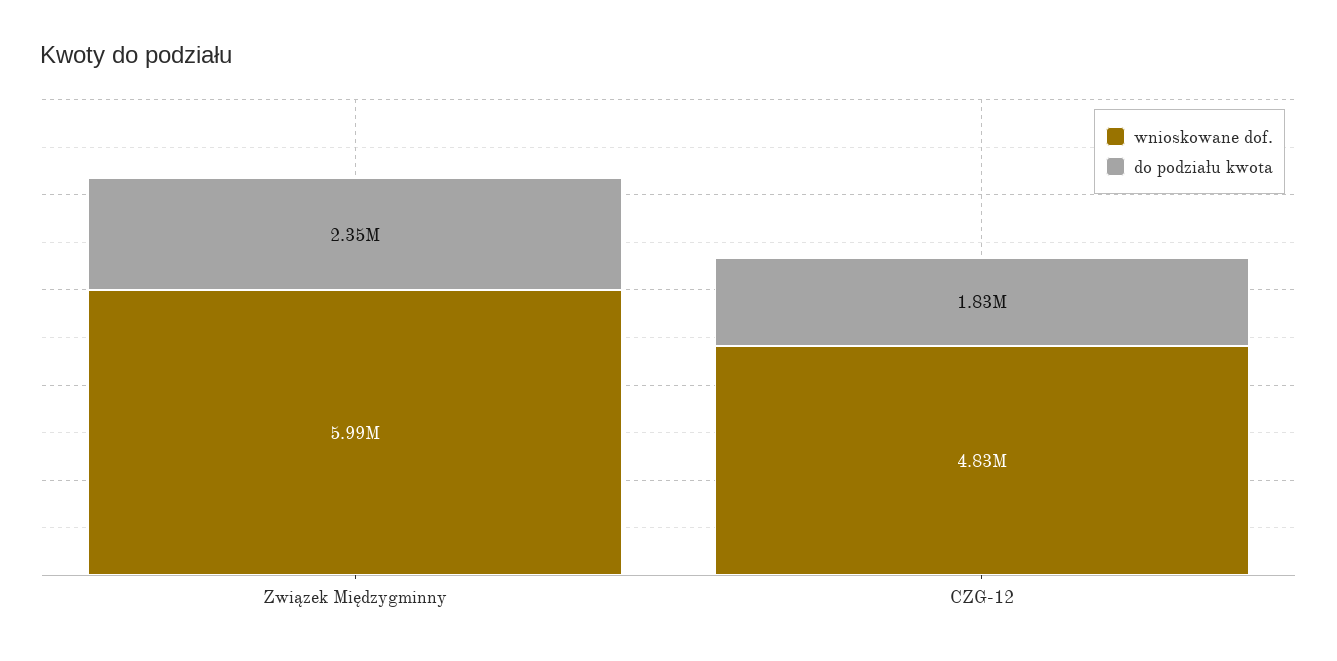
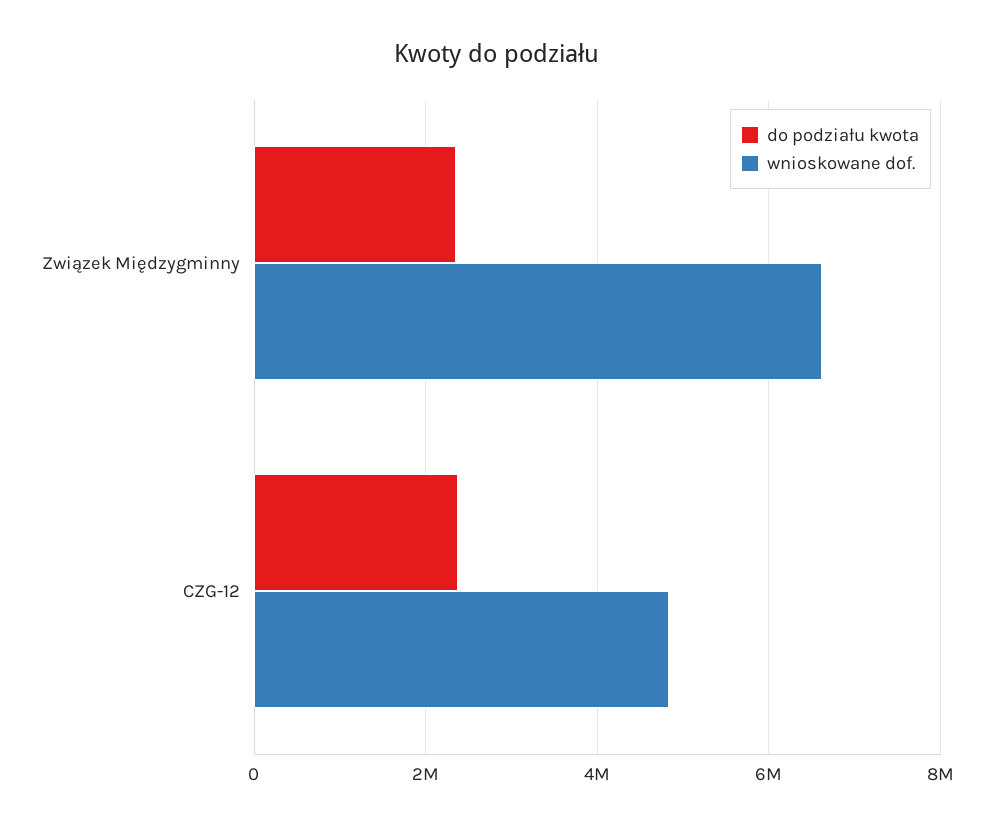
  {
    "wnioskowane dof.": {
-     "Związek Międzygminny": 5990000,
+     "Związek Międzygminny": 6600000,
      "CZG-12": 4830000
    },
    "do podziału kwota": {
      "Związek Międzygminny": 2350000,
-     "CZG-12": 1830000
+     "CZG-12": 2400000
    }
  }

